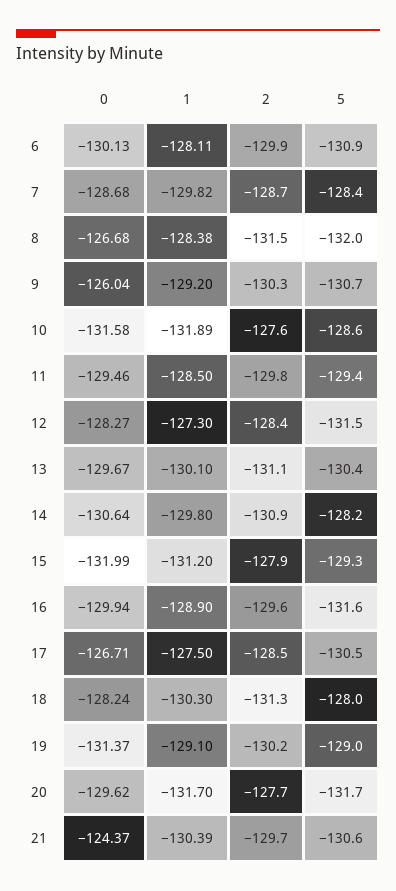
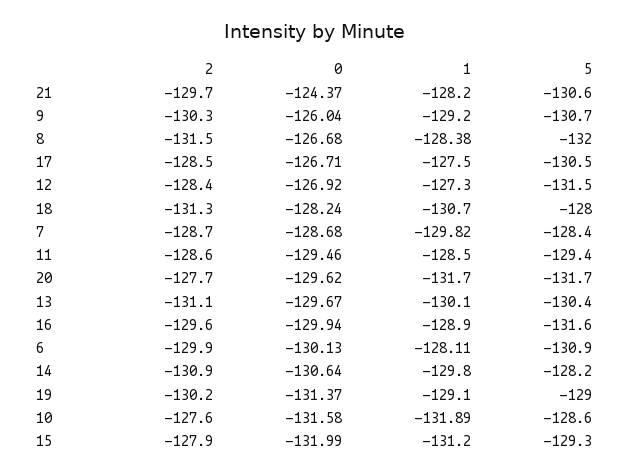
  {
    "0": {
      "6": -130.13,
      "7": -128.68,
      "8": -126.68,
      "9": -126.04,
      "10": -131.58,
      "11": -129.46,
-     "12": -128.27,
+     "12": -126.92,
      "13": -129.67,
      "14": -130.64,
      "15": -131.99,
      "16": -129.94,
      "17": -126.71,
      "18": -128.24,
      "19": -131.37,
      "20": -129.62,
      "21": -124.37
    },
    "1": {
      "6": -128.11,
      "7": -129.82,
      "8": -128.38,
      "9": -129.2,
      "10": -131.89,
      "11": -128.5,
      "12": -127.3,
      "13": -130.1,
      "14": -129.8,
      "15": -131.2,
      "16": -128.9,
      "17": -127.5,
-     "18": -130.3,
+     "18": -130.7,
      "19": -129.1,
      "20": -131.7,
-     "21": -130.39
+     "21": -128.2
    },
    "2": {
      "6": -129.9,
      "7": -128.7,
      "8": -131.5,
      "9": -130.3,
      "10": -127.6,
-     "11": -129.8,
+     "11": -128.6,
      "12": -128.4,
      "13": -131.1,
      "14": -130.9,
      "15": -127.9,
      "16": -129.6,
      "17": -128.5,
      "18": -131.3,
      "19": -130.2,
      "20": -127.7,
      "21": -129.7
    },
    "5": {
      "6": -130.9,
      "7": -128.4,
      "8": -132,
      "9": -130.7,
      "10": -128.6,
      "11": -129.4,
      "12": -131.5,
      "13": -130.4,
      "14": -128.2,
      "15": -129.3,
      "16": -131.6,
      "17": -130.5,
      "18": -128,
      "19": -129,
      "20": -131.7,
      "21": -130.6
    }
  }

